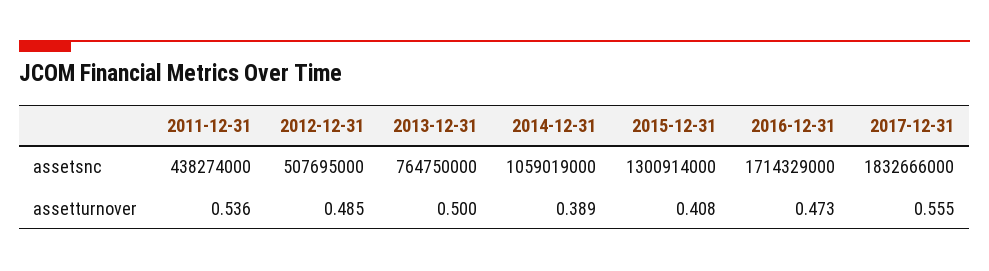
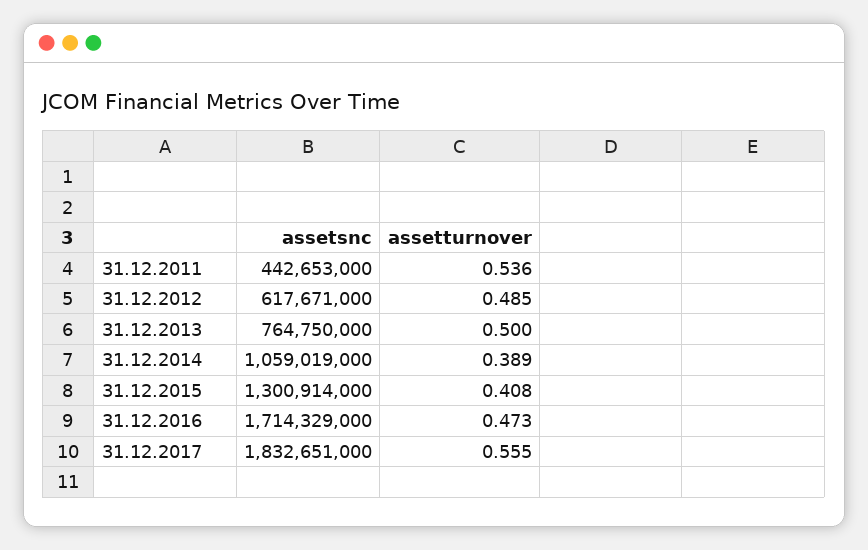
  {
    "2011-12-31": {
-     "assetsnc": 438274000,
+     "assetsnc": 442653000,
      "assetturnover": 0.536
    },
    "2012-12-31": {
-     "assetsnc": 507695000,
+     "assetsnc": 617671000,
      "assetturnover": 0.485
    },
    "2013-12-31": {
      "assetsnc": 764750000,
      "assetturnover": 0.5
    },
    "2014-12-31": {
      "assetsnc": 1059019000,
      "assetturnover": 0.389
    },
    "2015-12-31": {
      "assetsnc": 1300914000,
      "assetturnover": 0.408
    },
    "2016-12-31": {
      "assetsnc": 1714329000,
      "assetturnover": 0.473
    },
    "2017-12-31": {
-     "assetsnc": 1832666000,
+     "assetsnc": 1832651000,
      "assetturnover": 0.555
    }
  }

